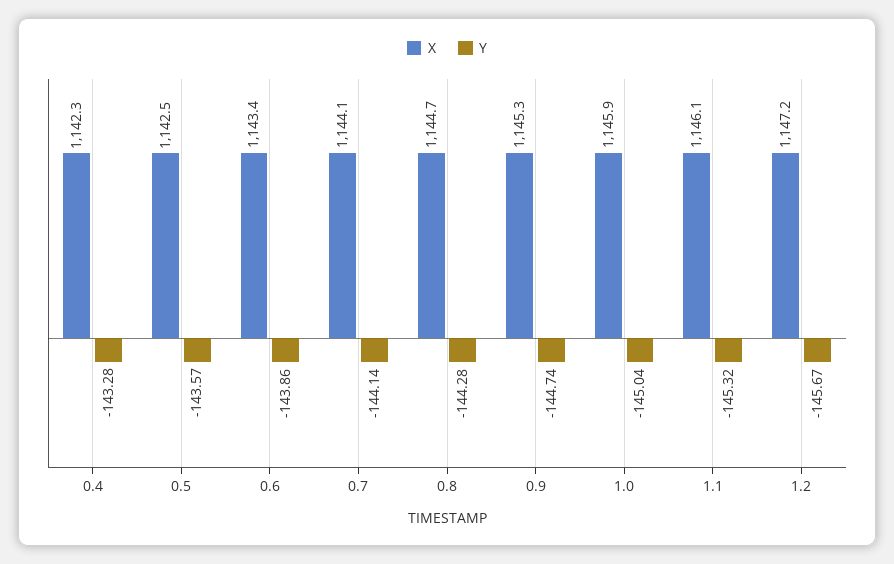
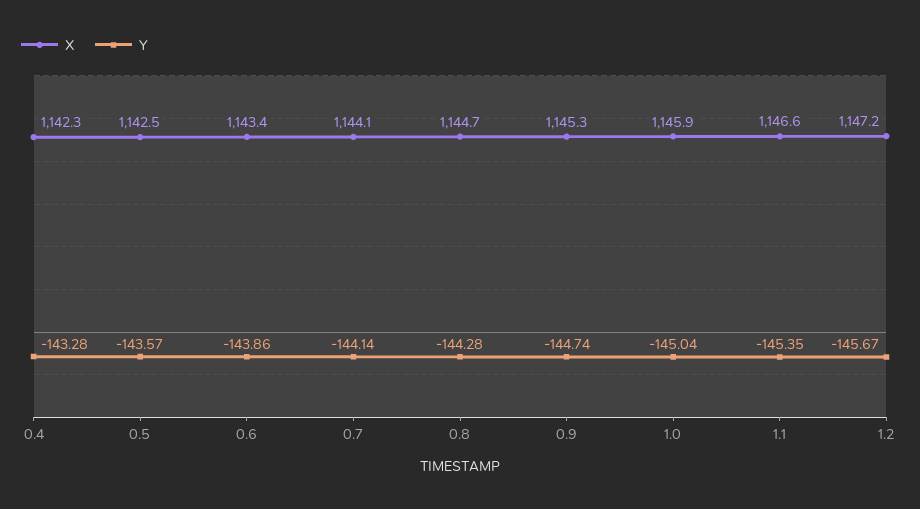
  {
    "X": {
      "0.4": 1142.3,
      "0.5": 1142.5,
      "0.6": 1143.4,
      "0.7": 1144.1,
      "0.8": 1144.7,
      "0.9": 1145.3,
      "1.0": 1145.9,
-     "1.1": 1146.1,
+     "1.1": 1146.6,
      "1.2": 1147.2
    },
    "Y": {
      "0.4": -143.28,
      "0.5": -143.57,
      "0.6": -143.86,
      "0.7": -144.14,
      "0.8": -144.28,
      "0.9": -144.74,
      "1.0": -145.04,
-     "1.1": -145.32,
+     "1.1": -145.35,
      "1.2": -145.67
    }
  }

